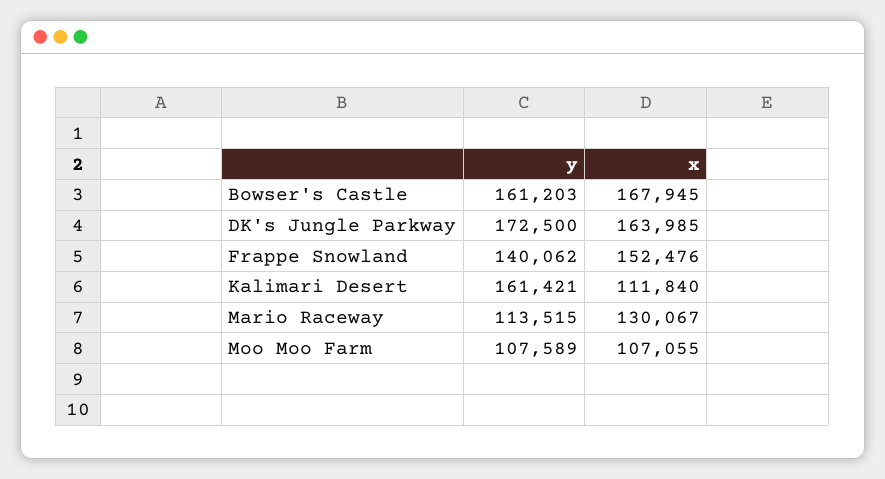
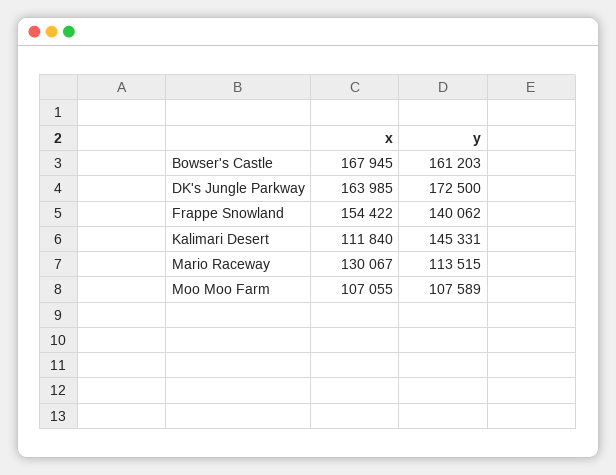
  {
    "y": {
      "Bowser's Castle": 161203,
      "DK's Jungle Parkway": 172500,
      "Frappe Snowland": 140062,
-     "Kalimari Desert": 161421,
+     "Kalimari Desert": 145331,
      "Mario Raceway": 113515,
      "Moo Moo Farm": 107589
    },
    "x": {
      "Bowser's Castle": 167945,
      "DK's Jungle Parkway": 163985,
-     "Frappe Snowland": 152476,
+     "Frappe Snowland": 154422,
      "Kalimari Desert": 111840,
      "Mario Raceway": 130067,
      "Moo Moo Farm": 107055
    }
  }

